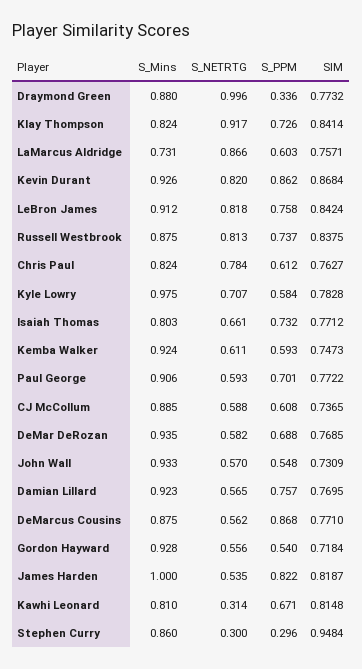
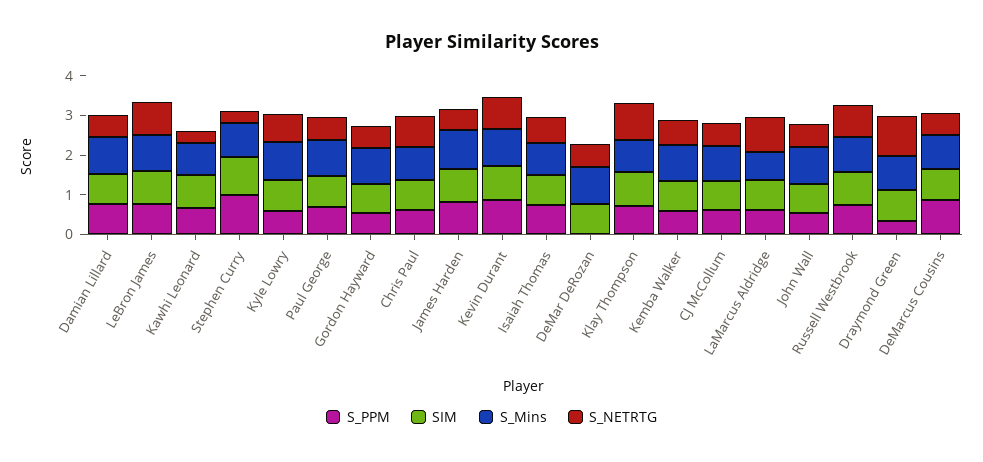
  {
    "S_Mins": {
      "Draymond Green": 0.88,
      "Klay Thompson": 0.824,
      "LaMarcus Aldridge": 0.731,
      "Kevin Durant": 0.926,
      "LeBron James": 0.912,
      "Russell Westbrook": 0.875,
      "Chris Paul": 0.824,
      "Kyle Lowry": 0.975,
      "Isaiah Thomas": 0.803,
      "Kemba Walker": 0.924,
      "Paul George": 0.906,
      "CJ McCollum": 0.885,
      "DeMar DeRozan": 0.935,
      "John Wall": 0.933,
      "Damian Lillard": 0.923,
      "DeMarcus Cousins": 0.875,
      "Gordon Hayward": 0.928,
      "James Harden": 1,
      "Kawhi Leonard": 0.81,
      "Stephen Curry": 0.86
    },
    "S_NETRTG": {
      "Draymond Green": 0.996,
      "Klay Thompson": 0.917,
      "LaMarcus Aldridge": 0.866,
      "Kevin Durant": 0.82,
      "LeBron James": 0.818,
      "Russell Westbrook": 0.813,
      "Chris Paul": 0.784,
      "Kyle Lowry": 0.707,
      "Isaiah Thomas": 0.661,
      "Kemba Walker": 0.611,
      "Paul George": 0.593,
      "CJ McCollum": 0.588,
      "DeMar DeRozan": 0.582,
      "John Wall": 0.57,
      "Damian Lillard": 0.565,
      "DeMarcus Cousins": 0.562,
      "Gordon Hayward": 0.556,
      "James Harden": 0.535,
      "Kawhi Leonard": 0.314,
      "Stephen Curry": 0.3
    },
    "S_PPM": {
      "Draymond Green": 0.336,
      "Klay Thompson": 0.726,
      "LaMarcus Aldridge": 0.603,
      "Kevin Durant": 0.862,
      "LeBron James": 0.758,
      "Russell Westbrook": 0.737,
      "Chris Paul": 0.612,
      "Kyle Lowry": 0.584,
      "Isaiah Thomas": 0.732,
      "Kemba Walker": 0.593,
      "Paul George": 0.701,
      "CJ McCollum": 0.608,
-     "DeMar DeRozan": 0.688,
+     "DeMar DeRozan": 0,
      "John Wall": 0.548,
      "Damian Lillard": 0.757,
      "DeMarcus Cousins": 0.868,
      "Gordon Hayward": 0.54,
      "James Harden": 0.822,
      "Kawhi Leonard": 0.671,
-     "Stephen Curry": 0.296
+     "Stephen Curry": 1
    },
    "SIM": {
      "Draymond Green": 0.7732,
      "Klay Thompson": 0.8414,
      "LaMarcus Aldridge": 0.7571,
      "Kevin Durant": 0.8684,
      "LeBron James": 0.8424,
      "Russell Westbrook": 0.8375,
      "Chris Paul": 0.7627,
      "Kyle Lowry": 0.7828,
      "Isaiah Thomas": 0.7712,
      "Kemba Walker": 0.7473,
      "Paul George": 0.7722,
      "CJ McCollum": 0.7365,
      "DeMar DeRozan": 0.7685,
      "John Wall": 0.7309,
      "Damian Lillard": 0.7695,
      "DeMarcus Cousins": 0.771,
      "Gordon Hayward": 0.7184,
      "James Harden": 0.8187,
      "Kawhi Leonard": 0.8148,
      "Stephen Curry": 0.9484
    }
  }

